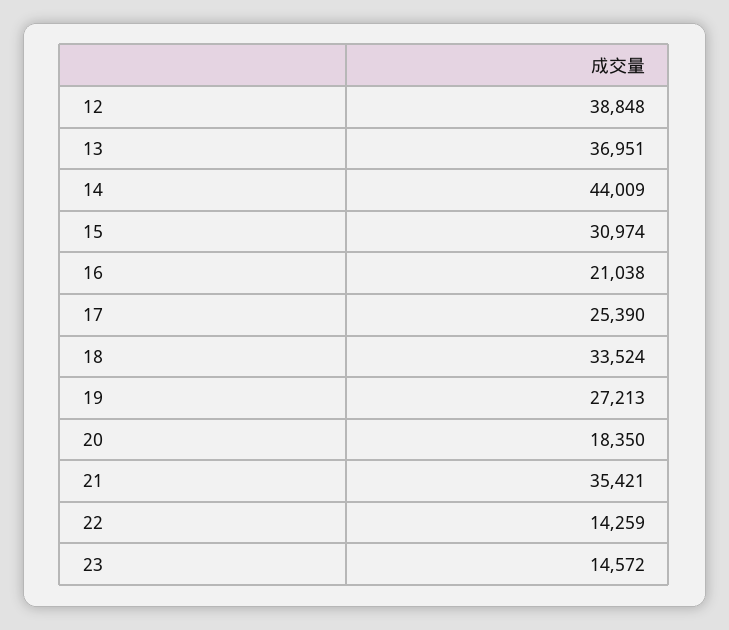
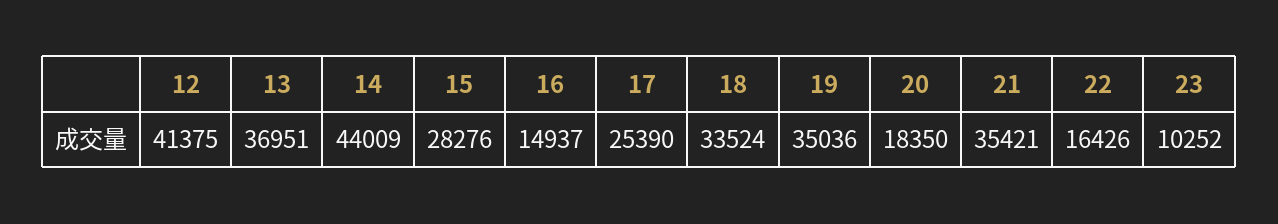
  {
-   "12": 38848,
+   "12": 41375,
    "13": 36951,
    "14": 44009,
-   "15": 30974,
+   "15": 28276,
-   "16": 21038,
+   "16": 14937,
    "17": 25390,
    "18": 33524,
-   "19": 27213,
+   "19": 35036,
    "20": 18350,
    "21": 35421,
-   "22": 14259,
+   "22": 16426,
-   "23": 14572
+   "23": 10252
  }

